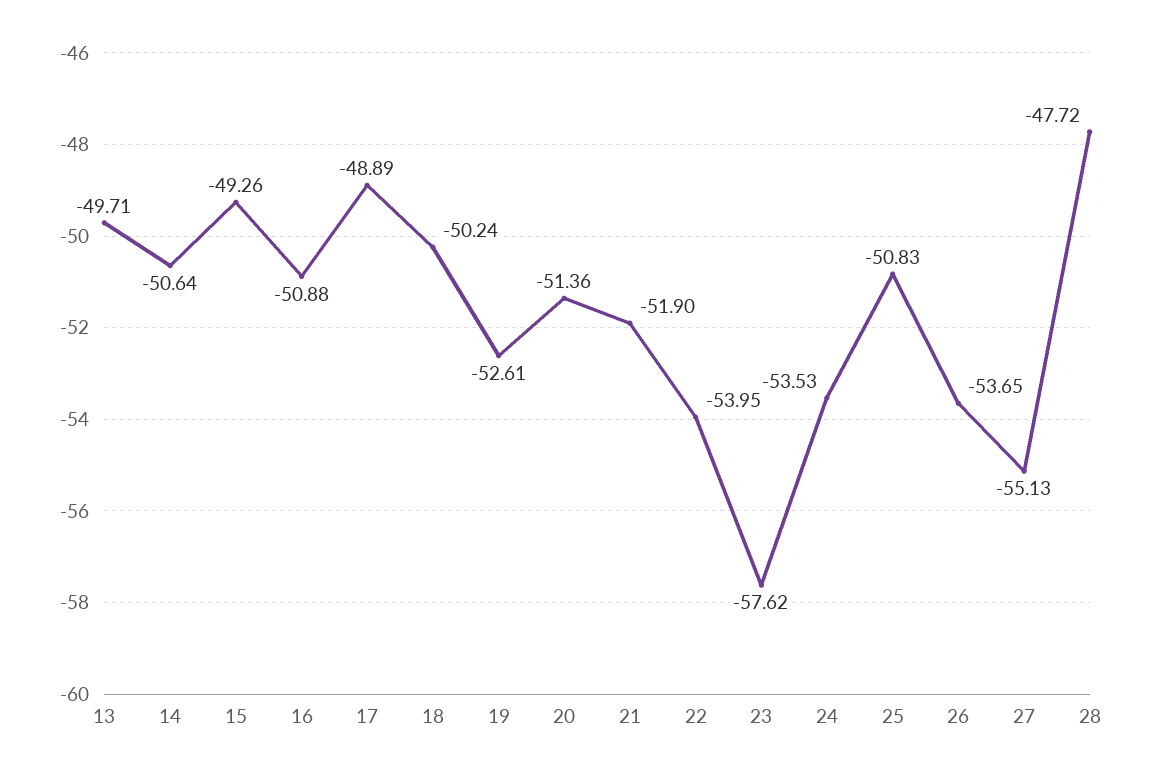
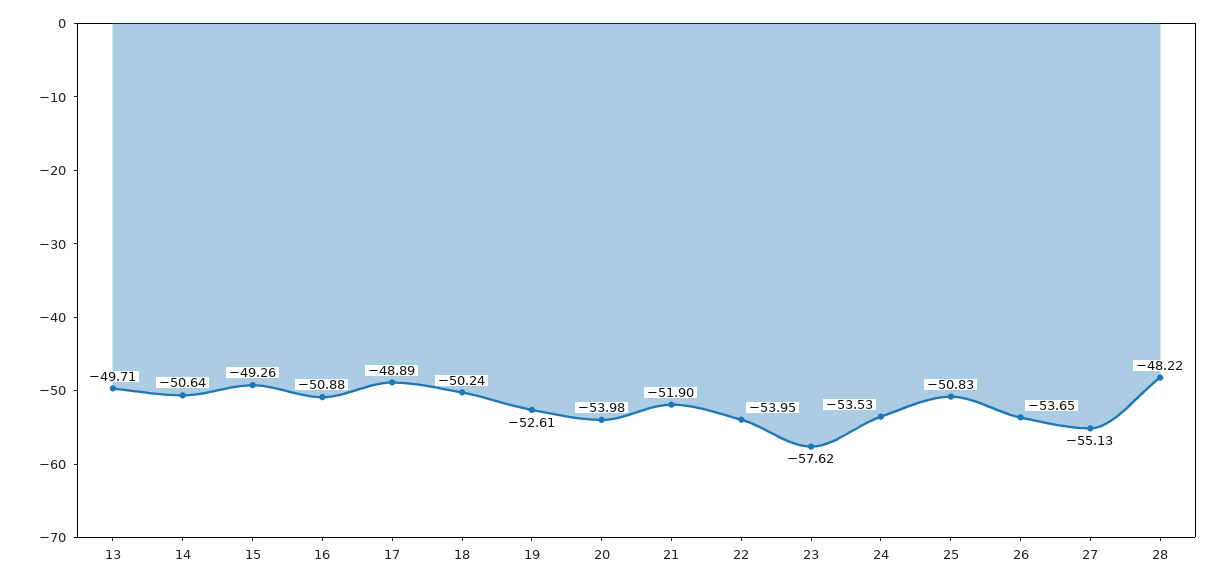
  {
    "13": -49.71,
    "14": -50.64,
    "15": -49.26,
    "16": -50.88,
    "17": -48.89,
    "18": -50.24,
    "19": -52.61,
-   "20": -51.36,
+   "20": -53.98,
    "21": -51.9,
    "22": -53.95,
    "23": -57.62,
    "24": -53.53,
    "25": -50.83,
    "26": -53.65,
    "27": -55.13,
-   "28": -47.72
+   "28": -48.22
  }

